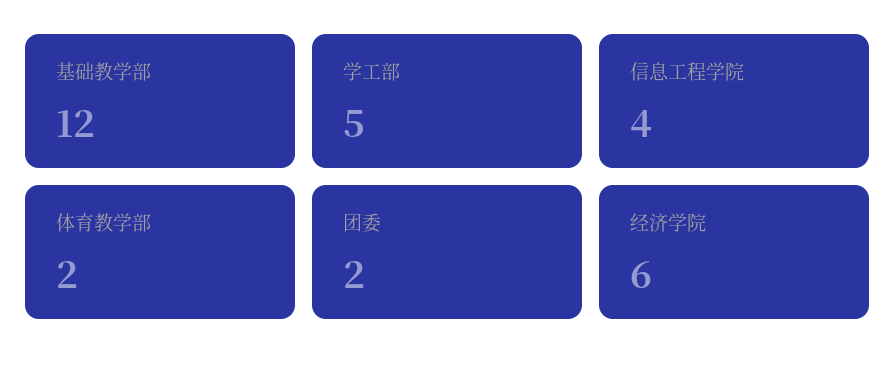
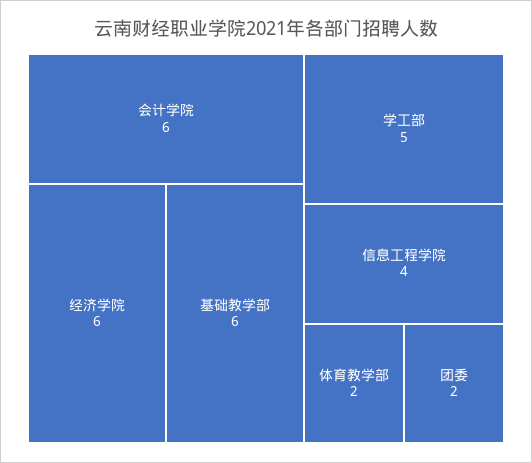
  {
-   "基础教学部": 12,
+   "基础教学部": 6,
    "学工部": 5,
    "信息工程学院": 4,
    "体育教学部": 2,
    "团委": 2,
-   "经济学院": 6
+   "经济学院": 6,
+   "会计学院": 6
  }

